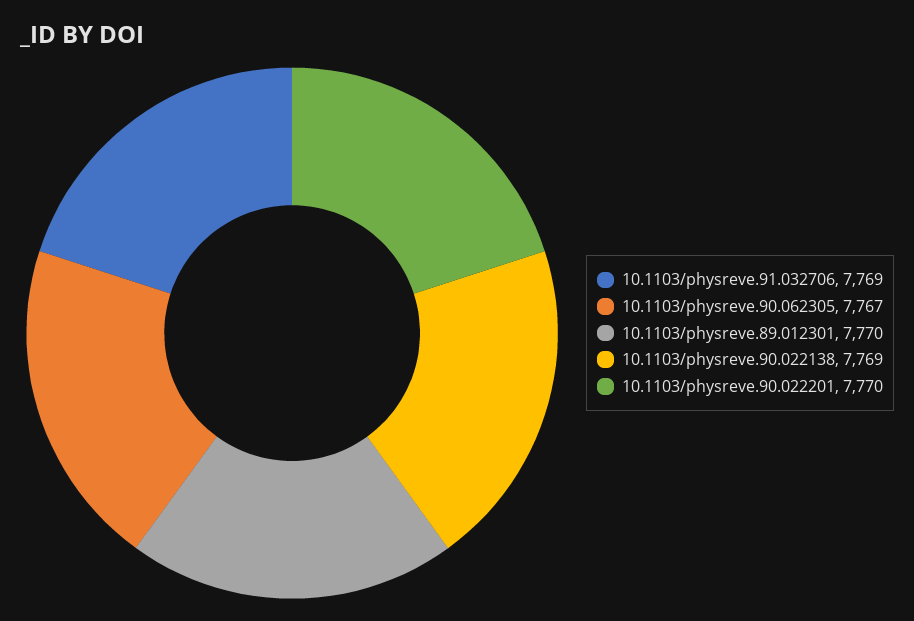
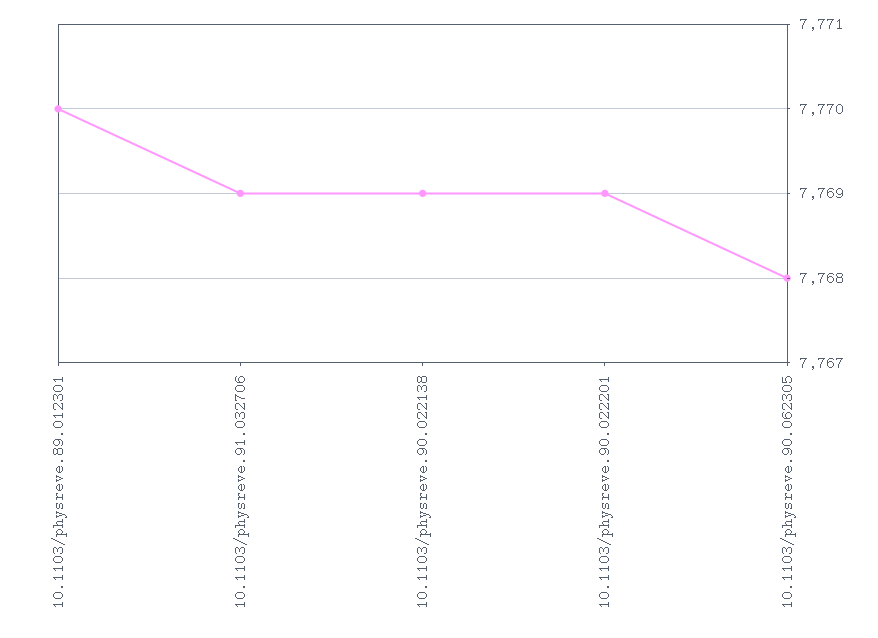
  {
    "10.1103/physreve.91.032706": 7769,
-   "10.1103/physreve.90.062305": 7767,
+   "10.1103/physreve.90.062305": 7768,
    "10.1103/physreve.89.012301": 7770,
    "10.1103/physreve.90.022138": 7769,
-   "10.1103/physreve.90.022201": 7770
+   "10.1103/physreve.90.022201": 7769
  }

